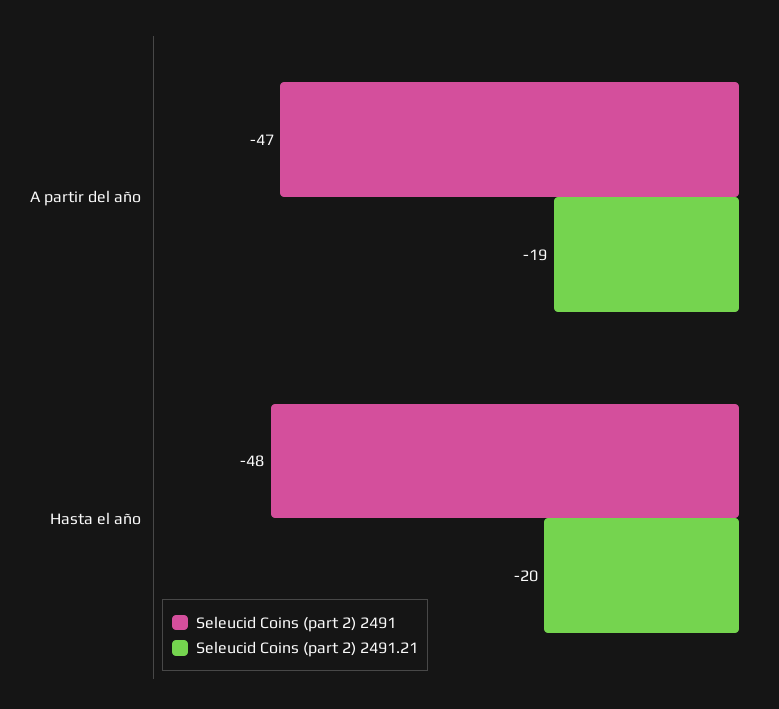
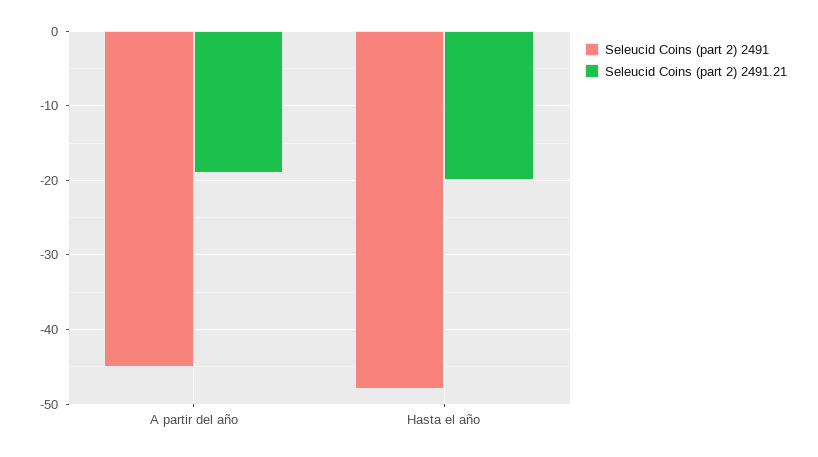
  {
    "Seleucid Coins (part 2) 2491": {
-     "A partir del año": -47,
+     "A partir del año": -45,
      "Hasta el año": -48
    },
    "Seleucid Coins (part 2) 2491.21": {
      "A partir del año": -19,
      "Hasta el año": -20
    }
  }

